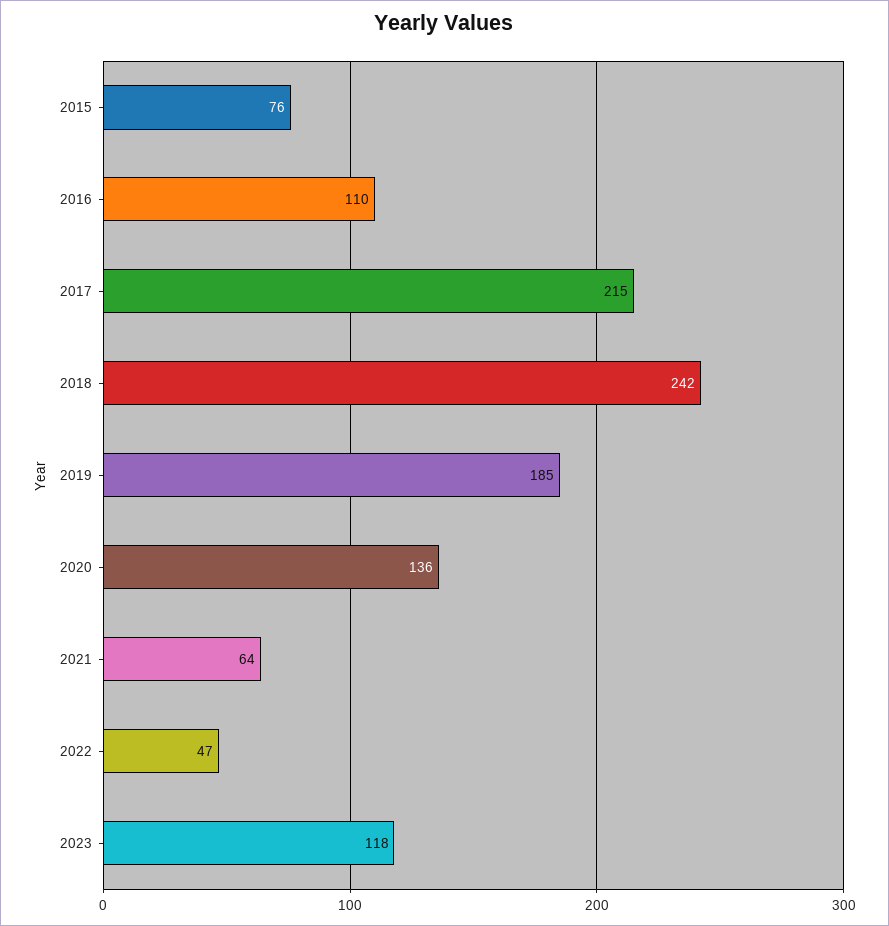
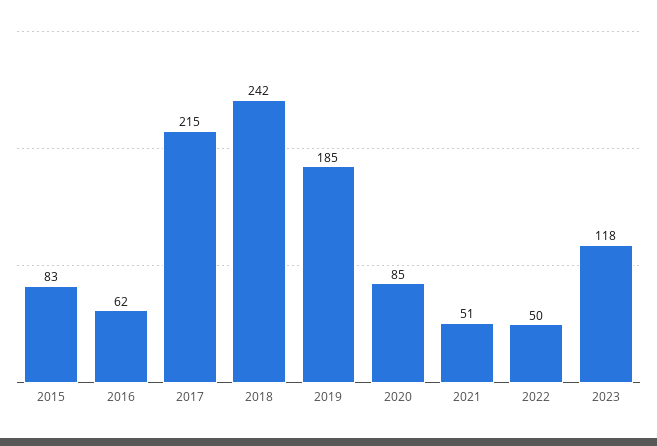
  {
-   "2015": 76,
+   "2015": 83,
-   "2016": 110,
+   "2016": 62,
    "2017": 215,
    "2018": 242,
    "2019": 185,
-   "2020": 136,
+   "2020": 85,
-   "2021": 64,
+   "2021": 51,
-   "2022": 47,
+   "2022": 50,
    "2023": 118
  }

